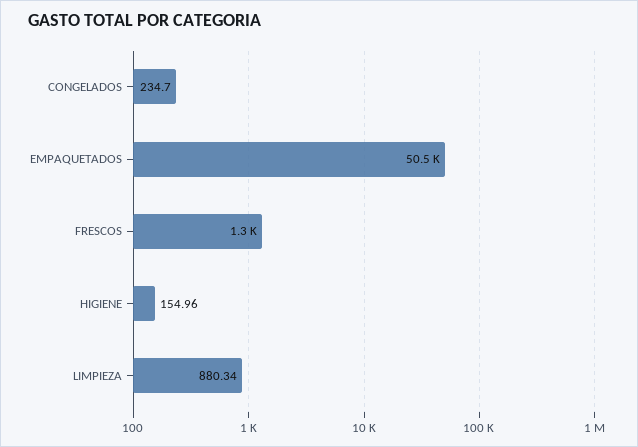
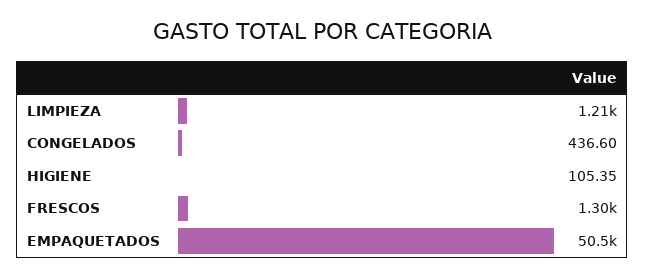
  {
-   "CONGELADOS": 234.7,
+   "CONGELADOS": 436.6,
    "EMPAQUETADOS": 50500,
    "FRESCOS": 1300,
-   "HIGIENE": 154.96,
+   "HIGIENE": 105.35,
-   "LIMPIEZA": 880.34
+   "LIMPIEZA": 1210
  }

